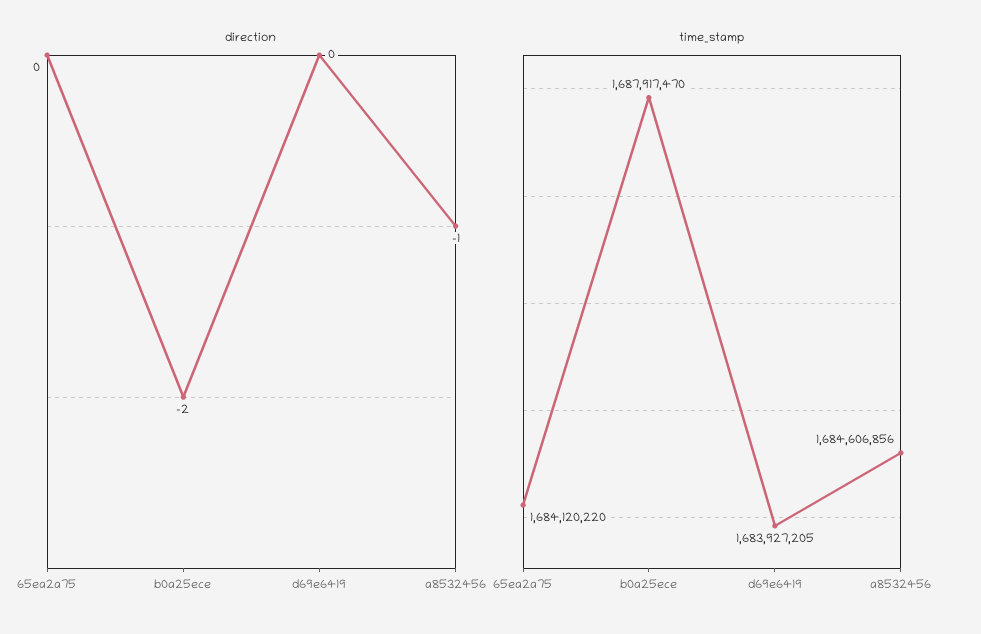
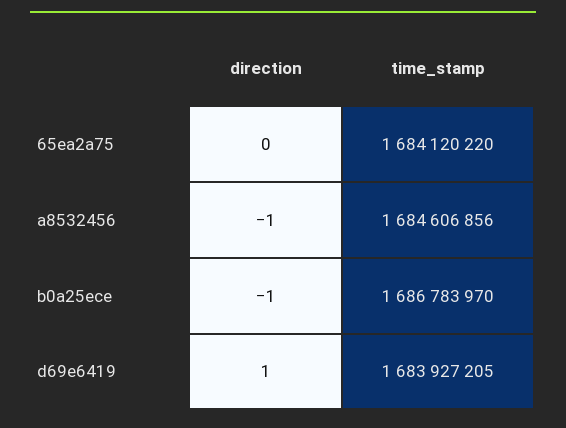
  {
    "direction": {
      "65ea2a75": 0,
-     "b0a25ece": -2,
+     "b0a25ece": -1,
-     "d69e6419": 0,
+     "d69e6419": 1,
      "a8532456": -1
    },
    "time_stamp": {
      "65ea2a75": 1684120220,
-     "b0a25ece": 1687917470,
+     "b0a25ece": 1686783970,
      "d69e6419": 1683927205,
      "a8532456": 1684606856
    }
  }

